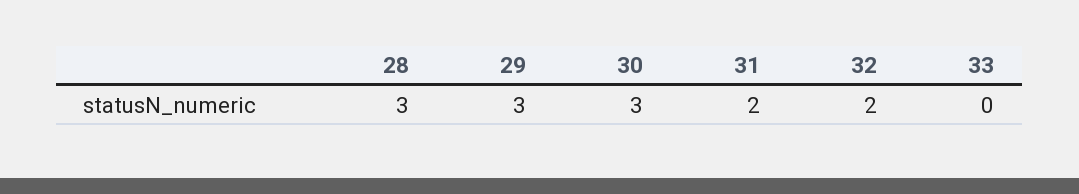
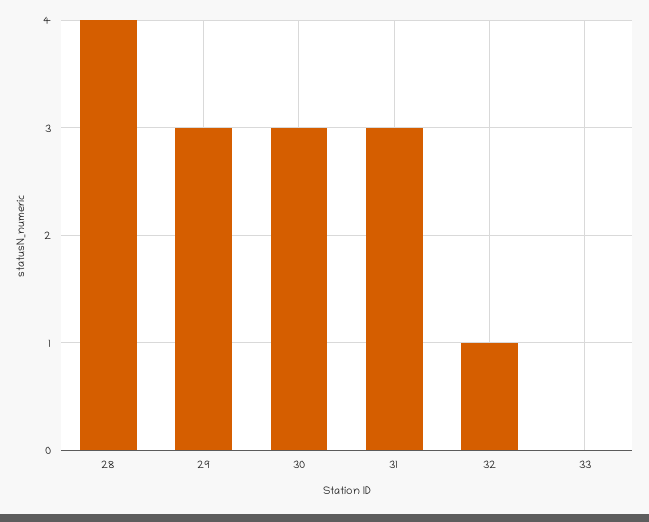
  {
-   "28": 3,
+   "28": 4,
    "29": 3,
    "30": 3,
-   "31": 2,
+   "31": 3,
-   "32": 2,
+   "32": 1,
    "33": 0
  }

